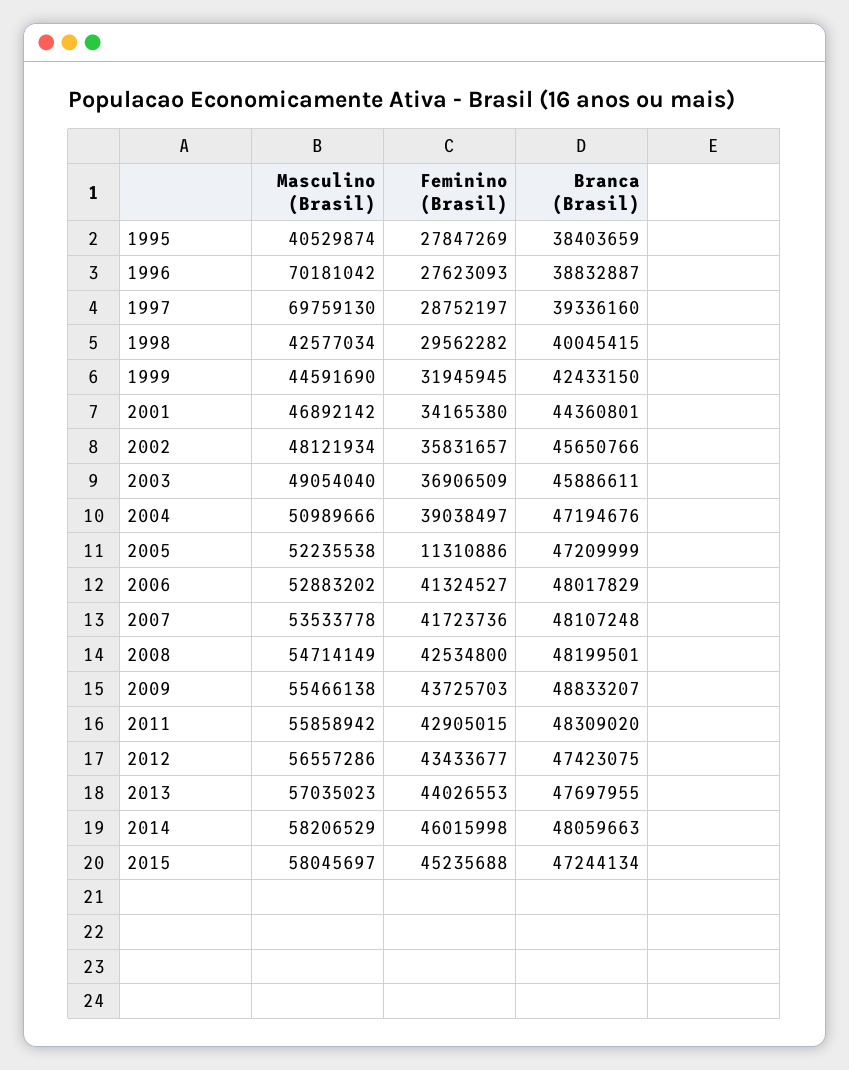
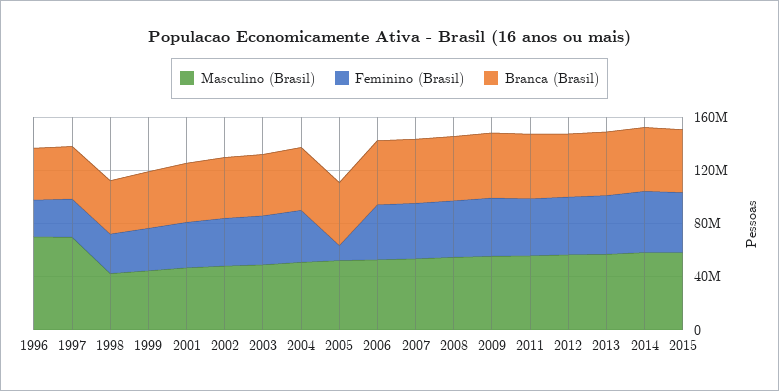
  {
    "Masculino (Brasil)": {
-     "1995": 40529874,
      "1996": 70181042,
      "1997": 69759130,
      "1998": 42577034,
      "1999": 44591690,
      "2001": 46892142,
      "2002": 48121934,
      "2003": 49054040,
      "2004": 50989666,
      "2005": 52235538,
      "2006": 52883202,
      "2007": 53533778,
      "2008": 54714149,
      "2009": 55466138,
      "2011": 55858942,
      "2012": 56557286,
      "2013": 57035023,
      "2014": 58206529,
      "2015": 58045697
    },
    "Feminino (Brasil)": {
-     "1995": 27847269,
      "1996": 27623093,
      "1997": 28752197,
      "1998": 29562282,
      "1999": 31945945,
      "2001": 34165380,
      "2002": 35831657,
      "2003": 36906509,
      "2004": 39038497,
      "2005": 11310886,
      "2006": 41324527,
      "2007": 41723736,
      "2008": 42534800,
      "2009": 43725703,
      "2011": 42905015,
      "2012": 43433677,
      "2013": 44026553,
      "2014": 46015998,
      "2015": 45235688
    },
    "Branca (Brasil)": {
-     "1995": 38403659,
      "1996": 38832887,
      "1997": 39336160,
      "1998": 40045415,
      "1999": 42433150,
      "2001": 44360801,
      "2002": 45650766,
      "2003": 45886611,
      "2004": 47194676,
      "2005": 47209999,
      "2006": 48017829,
      "2007": 48107248,
      "2008": 48199501,
      "2009": 48833207,
      "2011": 48309020,
      "2012": 47423075,
      "2013": 47697955,
      "2014": 48059663,
      "2015": 47244134
    }
  }

